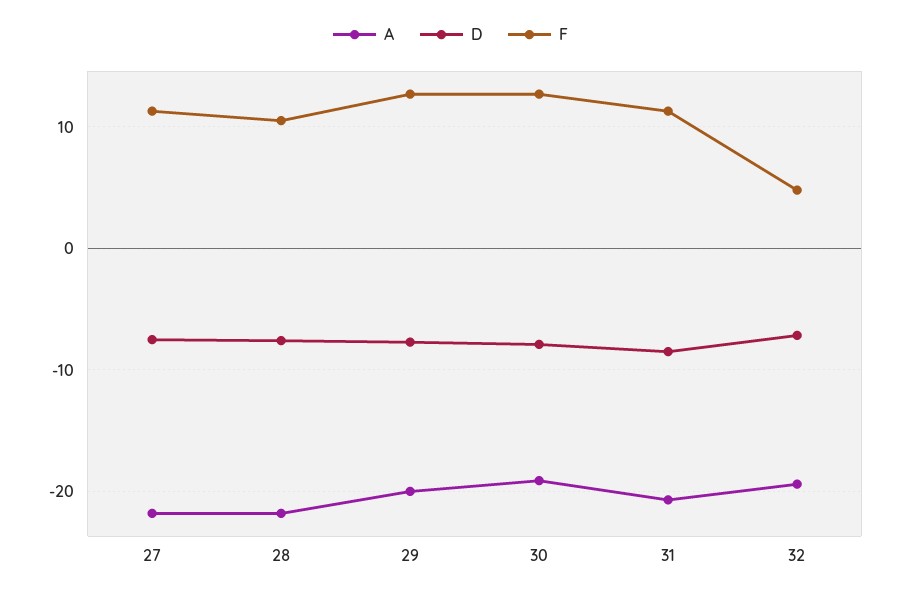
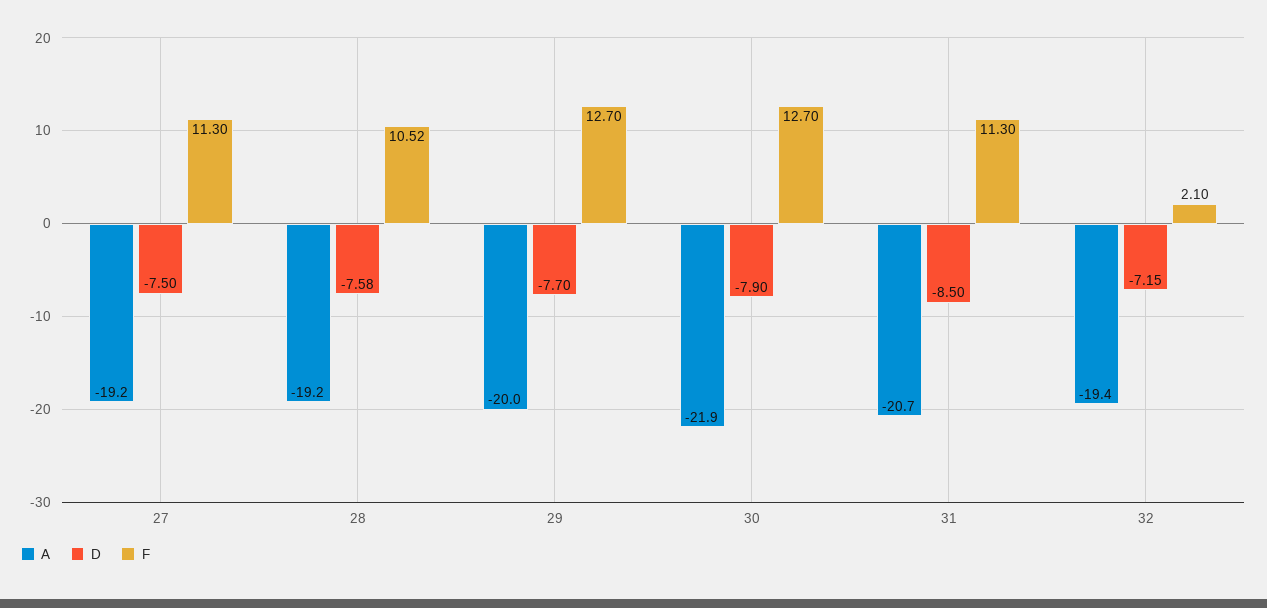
  {
    "A": {
-     "27": -22,
+     "27": -19.2,
-     "28": -22,
+     "28": -19.2,
      "29": -20,
-     "30": -19,
+     "30": -21.9,
      "31": -20.7,
      "32": -19.4
    },
    "D": {
      "27": -7.5,
      "28": -7.58,
      "29": -7.7,
      "30": -7.9,
      "31": -8.5,
      "32": -7.15
    },
    "F": {
      "27": 11.3,
      "28": 10.52,
      "29": 12.7,
      "30": 12.7,
      "31": 11.3,
-     "32": 5
+     "32": 2.1
    }
  }

